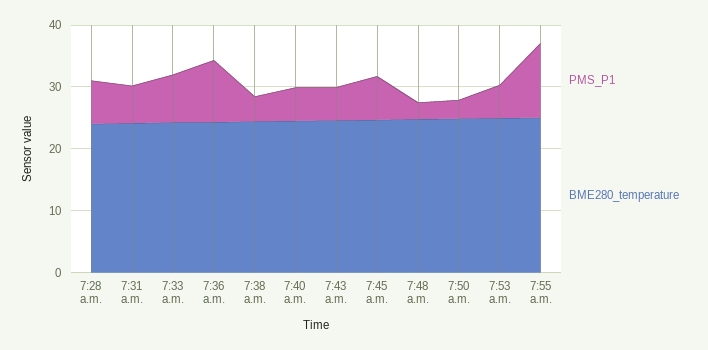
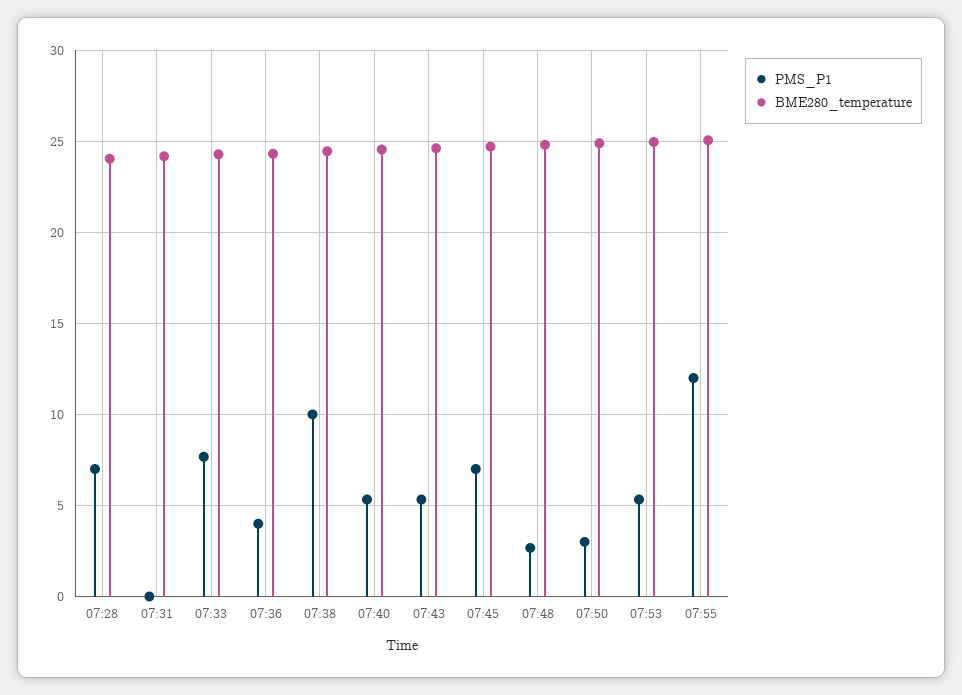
  {
    "PMS_P1": {
      "7:28 a.m.": 7,
-     "7:31 a.m.": 6,
+     "7:31 a.m.": 0,
      "7:33 a.m.": 7.5,
-     "7:36 a.m.": 10,
+     "7:36 a.m.": 4,
-     "7:38 a.m.": 4,
+     "7:38 a.m.": 10,
      "7:40 a.m.": 5.5,
      "7:43 a.m.": 5.5,
      "7:45 a.m.": 7,
      "7:48 a.m.": 2.5,
      "7:50 a.m.": 3,
      "7:53 a.m.": 5.5,
      "7:55 a.m.": 12
    },
    "BME280_temperature": {
      "7:28 a.m.": 24,
      "7:31 a.m.": 24,
      "7:33 a.m.": 24.5,
      "7:36 a.m.": 24.5,
      "7:38 a.m.": 24.5,
      "7:40 a.m.": 24.5,
      "7:43 a.m.": 24.5,
      "7:45 a.m.": 24.5,
      "7:48 a.m.": 25,
      "7:50 a.m.": 25,
      "7:53 a.m.": 25,
      "7:55 a.m.": 25
    }
  }

